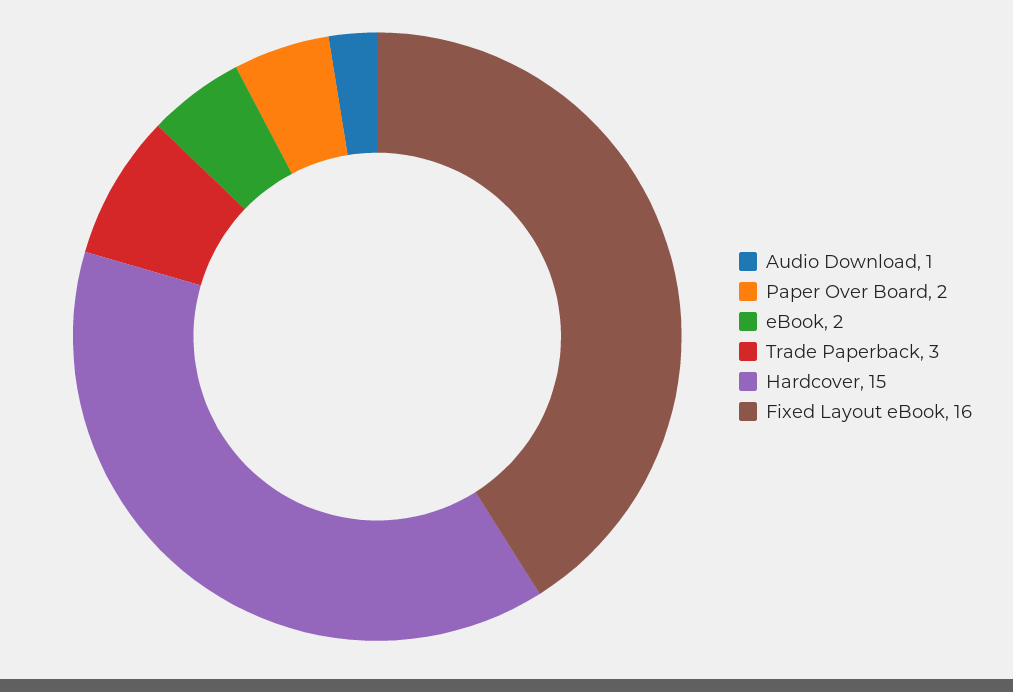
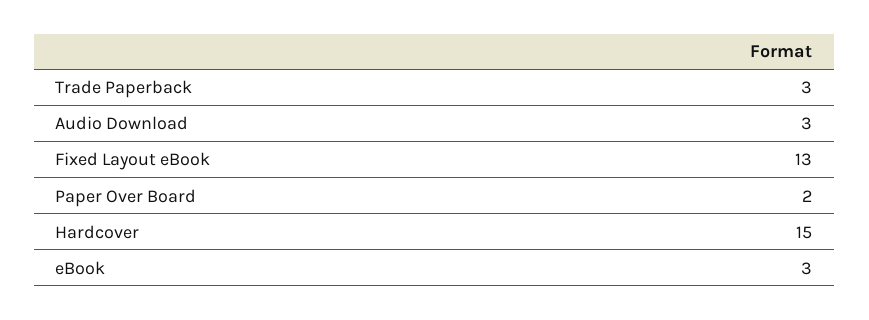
  {
-   "Audio Download": 1,
+   "Audio Download": 3,
    "Paper Over Board": 2,
-   "eBook": 2,
+   "eBook": 3,
    "Trade Paperback": 3,
    "Hardcover": 15,
-   "Fixed Layout eBook": 16
+   "Fixed Layout eBook": 13
  }

